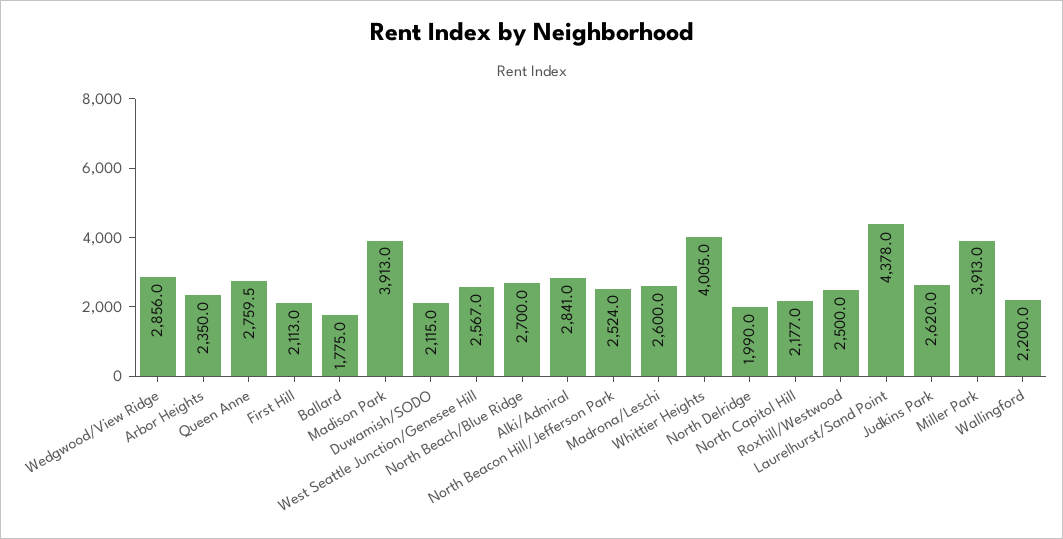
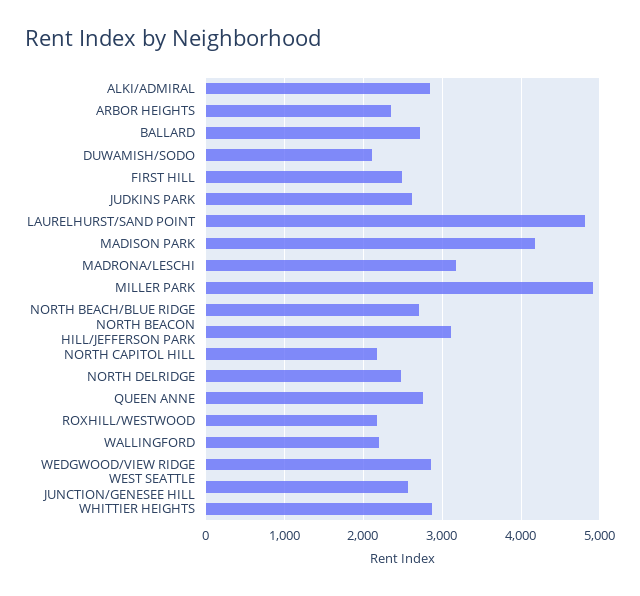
  {
    "Wedgwood/View Ridge": 2856,
    "Arbor Heights": 2350,
    "Queen Anne": 2759.5,
-   "First Hill": 2113,
+   "First Hill": 2500,
-   "Ballard": 1775,
+   "Ballard": 2700,
-   "Madison Park": 3913,
+   "Madison Park": 4200,
    "Duwamish/SODO": 2115,
    "West Seattle Junction/Genesee Hill": 2567,
    "North Beach/Blue Ridge": 2700,
    "Alki/Admiral": 2841,
-   "North Beacon Hill/Jefferson Park": 2524,
+   "North Beacon Hill/Jefferson Park": 3100,
-   "Madrona/Leschi": 2600,
+   "Madrona/Leschi": 3200,
-   "Whittier Heights": 4005,
+   "Whittier Heights": 2900,
-   "North Delridge": 1990,
+   "North Delridge": 2500,
    "North Capitol Hill": 2177,
-   "Roxhill/Westwood": 2500,
+   "Roxhill/Westwood": 2200,
-   "Laurelhurst/Sand Point": 4378,
+   "Laurelhurst/Sand Point": 4800,
    "Judkins Park": 2620,
-   "Miller Park": 3913,
+   "Miller Park": 4900,
    "Wallingford": 2200
  }

